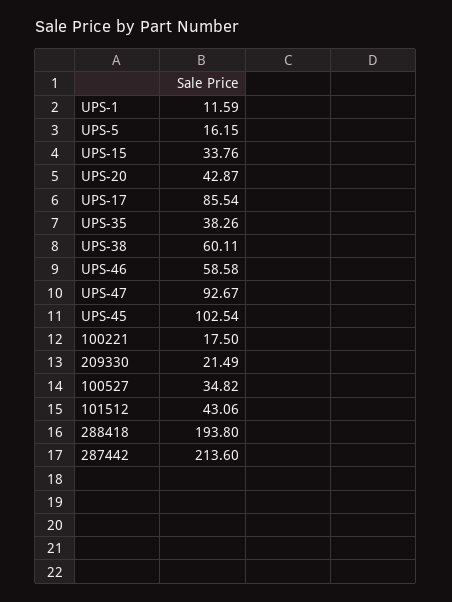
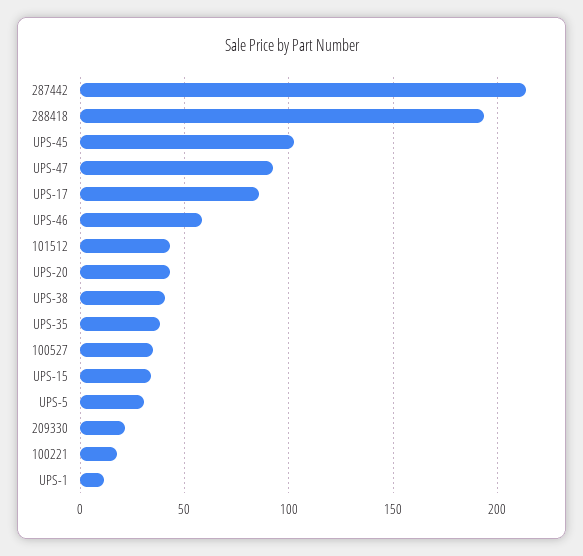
  {
    "UPS-1": 11.59,
-   "UPS-5": 16.15,
+   "UPS-5": 30,
    "UPS-15": 33.76,
    "UPS-20": 42.87,
    "UPS-17": 85.54,
    "UPS-35": 38.26,
-   "UPS-38": 60.11,
+   "UPS-38": 40,
    "UPS-46": 58.58,
    "UPS-47": 92.67,
    "UPS-45": 102.54,
    "100221": 17.5,
    "209330": 21.49,
    "100527": 34.82,
    "101512": 43.06,
    "288418": 193.8,
    "287442": 213.6
  }

